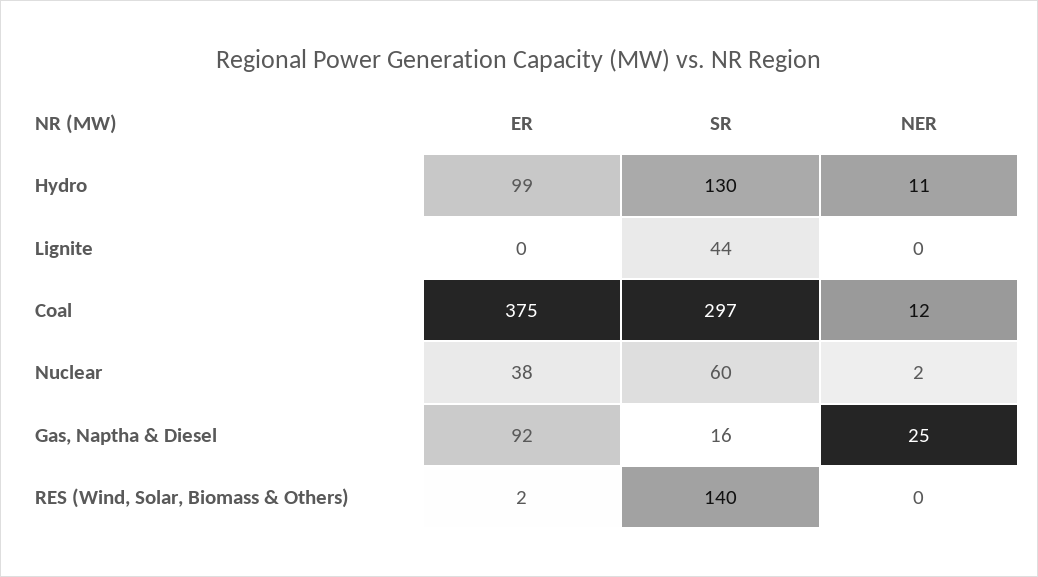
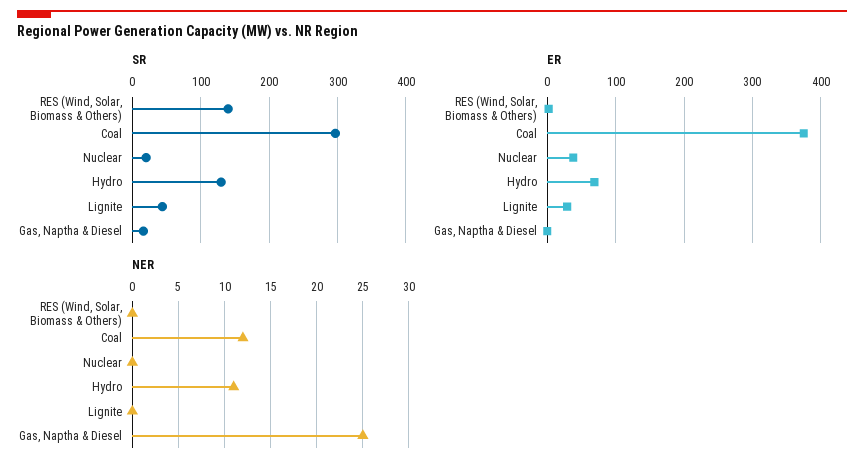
  {
    "ER": {
-     "Hydro": 99,
+     "Hydro": 70,
-     "Lignite": 0,
+     "Lignite": 30,
      "Coal": 375,
      "Nuclear": 38,
-     "Gas, Naptha & Diesel": 92,
+     "Gas, Naptha & Diesel": 0,
      "RES (Wind, Solar, Biomass & Others)": 2
    },
    "SR": {
      "Hydro": 130,
      "Lignite": 44,
      "Coal": 297,
-     "Nuclear": 60,
+     "Nuclear": 20,
      "Gas, Naptha & Diesel": 16,
      "RES (Wind, Solar, Biomass & Others)": 140
    },
    "NER": {
      "Hydro": 11,
      "Lignite": 0,
      "Coal": 12,
-     "Nuclear": 2,
+     "Nuclear": 0,
      "Gas, Naptha & Diesel": 25,
      "RES (Wind, Solar, Biomass & Others)": 0
    }
  }

